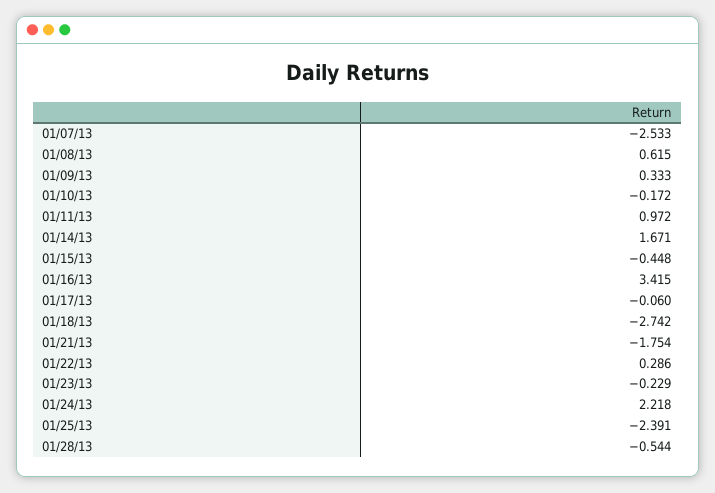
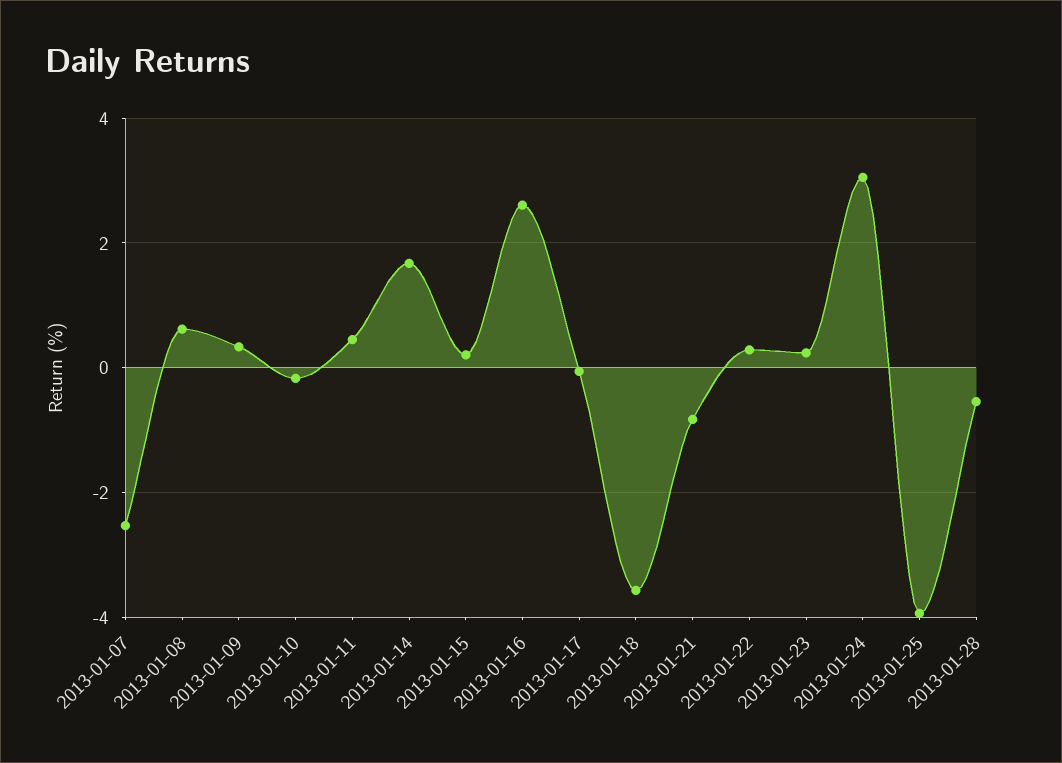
  {
    "01/07/13": -2.533,
    "01/08/13": 0.615,
    "01/09/13": 0.333,
    "01/10/13": -0.172,
-   "01/11/13": 0.972,
+   "01/11/13": 0.4,
    "01/14/13": 1.671,
-   "01/15/13": -0.448,
+   "01/15/13": 0.2,
-   "01/16/13": 3.415,
+   "01/16/13": 2.6,
    "01/17/13": -0.06,
-   "01/18/13": -2.742,
+   "01/18/13": -3.6,
-   "01/21/13": -1.754,
+   "01/21/13": -0.8,
    "01/22/13": 0.286,
-   "01/23/13": -0.229,
+   "01/23/13": 0.2,
-   "01/24/13": 2.218,
+   "01/24/13": 3,
-   "01/25/13": -2.391,
+   "01/25/13": -4,
    "01/28/13": -0.544
  }

